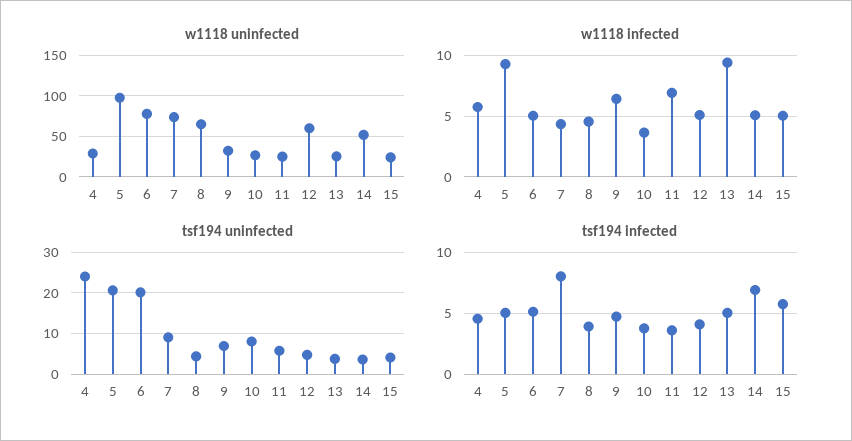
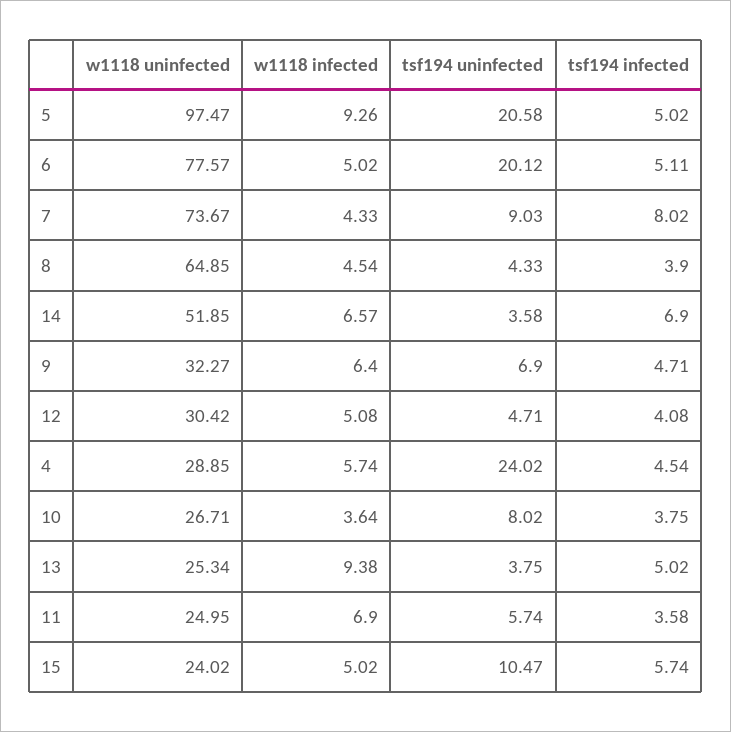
  {
    "w1118 uninfected": {
      "4": 28.85,
      "5": 97.47,
      "6": 77.57,
      "7": 73.67,
      "8": 64.85,
      "9": 32.27,
      "10": 26.71,
      "11": 24.95,
-     "12": 60,
+     "12": 30.42,
      "13": 25.34,
      "14": 51.85,
      "15": 24.02
    },
    "w1118 infected": {
      "4": 5.74,
      "5": 9.26,
      "6": 5.02,
      "7": 4.33,
      "8": 4.54,
      "9": 6.4,
      "10": 3.64,
      "11": 6.9,
      "12": 5.08,
      "13": 9.38,
-     "14": 5,
+     "14": 6.57,
      "15": 5.02
    },
    "tsf194 uninfected": {
      "4": 24.02,
      "5": 20.58,
      "6": 20.12,
      "7": 9.03,
      "8": 4.33,
      "9": 6.9,
      "10": 8.02,
      "11": 5.74,
      "12": 4.71,
      "13": 3.75,
      "14": 3.58,
-     "15": 4
+     "15": 10.47
    },
    "tsf194 infected": {
      "4": 4.54,
      "5": 5.02,
      "6": 5.11,
      "7": 8.02,
      "8": 3.9,
      "9": 4.71,
      "10": 3.75,
      "11": 3.58,
      "12": 4.08,
      "13": 5.02,
      "14": 6.9,
      "15": 5.74
    }
  }

